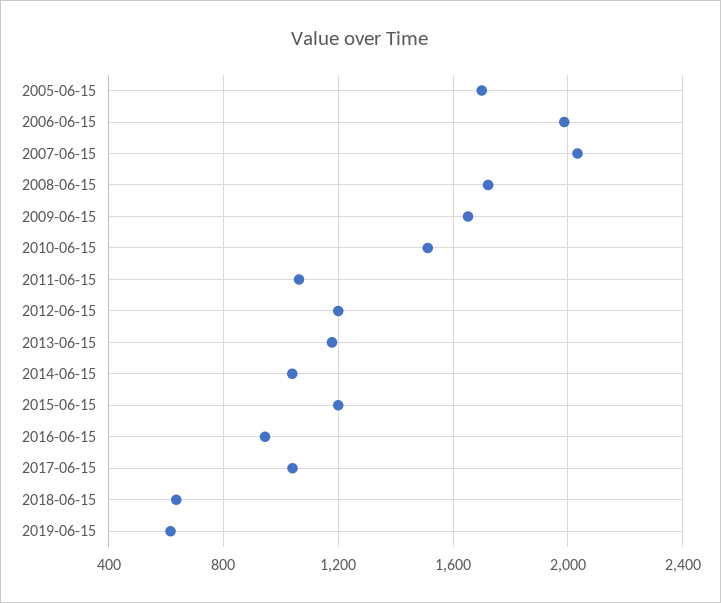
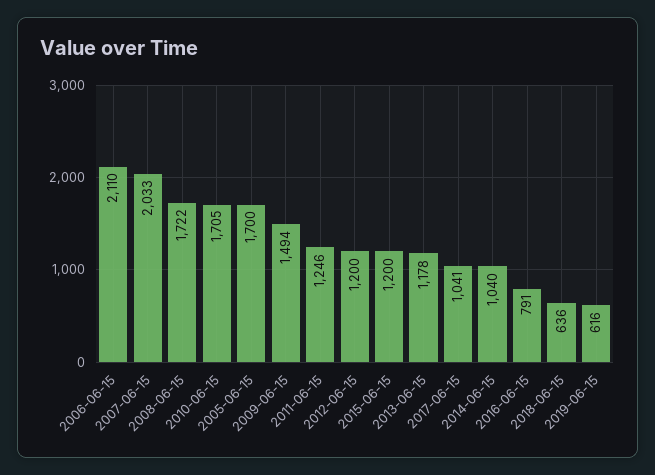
  {
    "2005-06-15": 1700,
-   "2006-06-15": 2000,
+   "2006-06-15": 2110,
    "2007-06-15": 2033,
    "2008-06-15": 1722,
-   "2009-06-15": 1650,
+   "2009-06-15": 1494,
-   "2010-06-15": 1500,
+   "2010-06-15": 1705,
-   "2011-06-15": 1050,
+   "2011-06-15": 1246,
    "2012-06-15": 1200,
    "2013-06-15": 1178,
    "2014-06-15": 1040,
    "2015-06-15": 1200,
-   "2016-06-15": 950,
+   "2016-06-15": 791,
    "2017-06-15": 1041,
    "2018-06-15": 636,
    "2019-06-15": 616
  }

